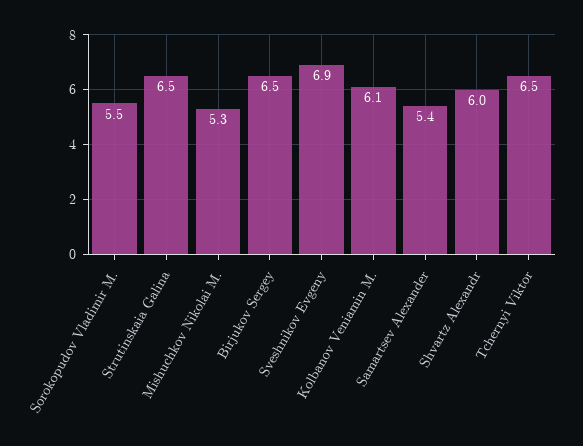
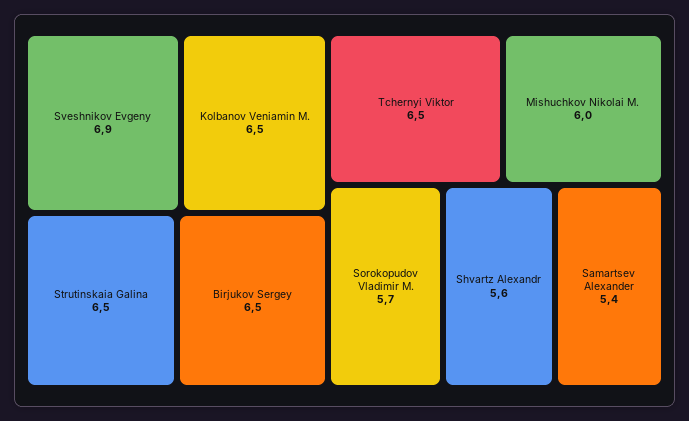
  {
-   "Sorokopudov Vladimir M.": 5.5,
+   "Sorokopudov Vladimir M.": 5.7,
    "Strutinskaia Galina": 6.5,
-   "Mishuchkov Nikolai M.": 5.3,
+   "Mishuchkov Nikolai M.": 6,
    "Birjukov Sergey": 6.5,
    "Sveshnikov Evgeny": 6.9,
-   "Kolbanov Veniamin M.": 6.1,
+   "Kolbanov Veniamin M.": 6.5,
    "Samartsev Alexander": 5.4,
-   "Shvartz Alexandr": 6,
+   "Shvartz Alexandr": 5.6,
    "Tchernyi Viktor": 6.5
  }

